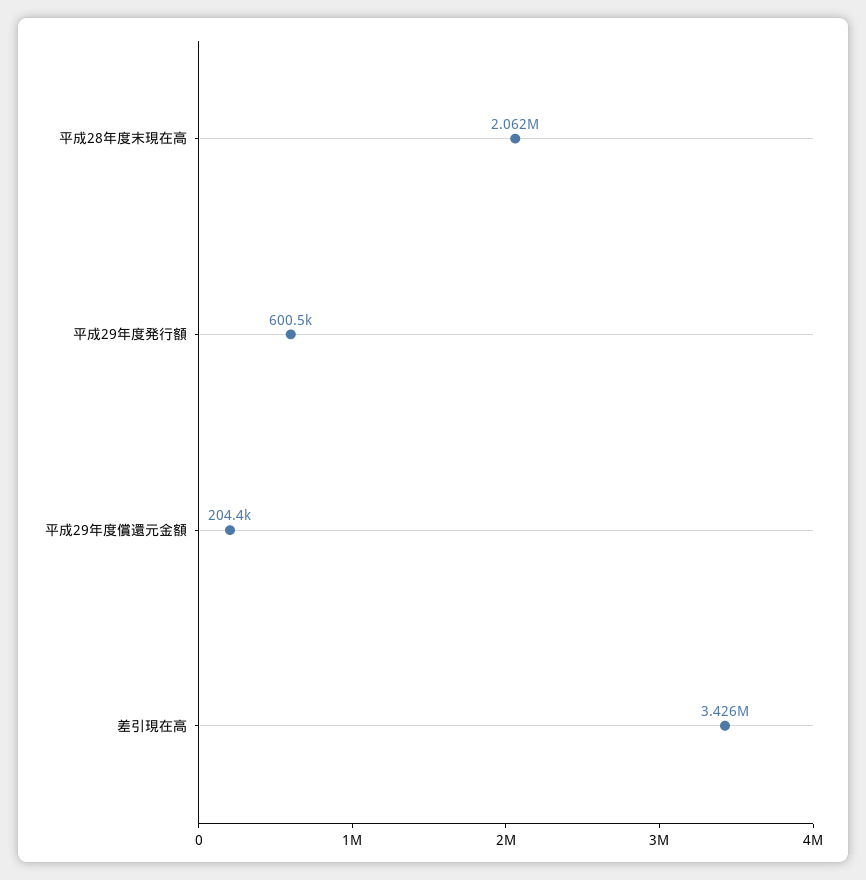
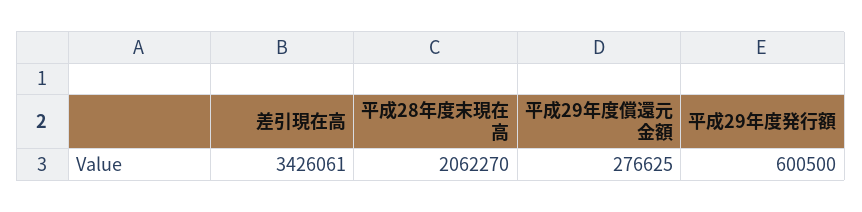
  {
    "平成28年度末現在高": 2062270,
    "平成29年度発行額": 600500,
-   "平成29年度償還元金額": 204400,
+   "平成29年度償還元金額": 276625,
    "差引現在高": 3426061
  }

